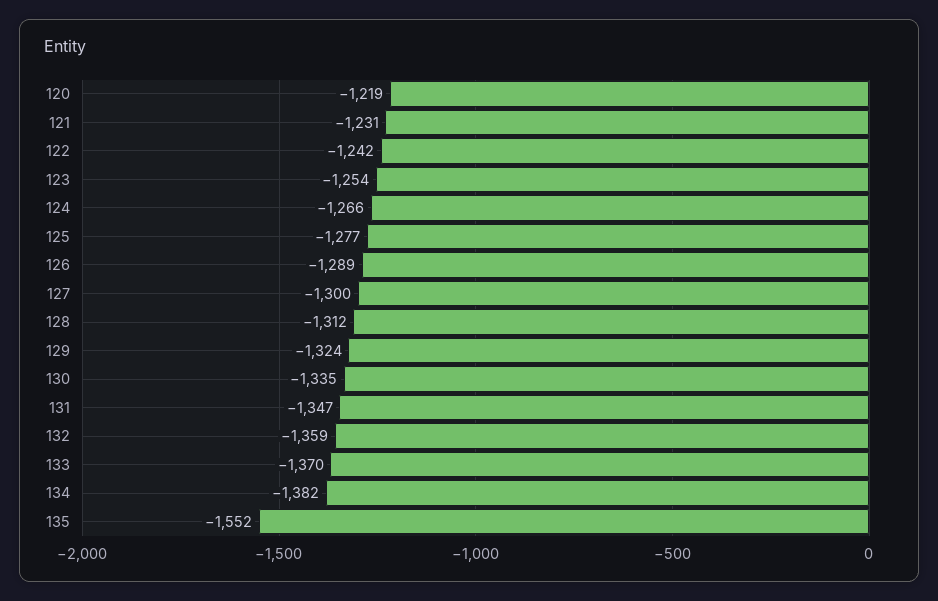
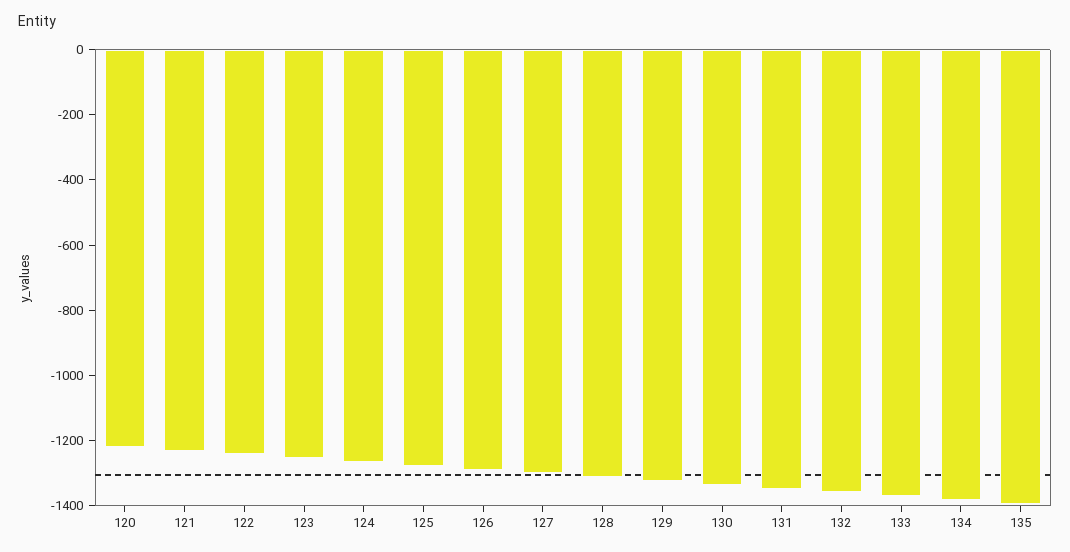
  {
    "120": -1219,
    "121": -1231,
    "122": -1242,
    "123": -1254,
    "124": -1266,
    "125": -1277,
    "126": -1289,
    "127": -1300,
    "128": -1312,
    "129": -1324,
    "130": -1335,
    "131": -1347,
    "132": -1359,
    "133": -1370,
    "134": -1382,
-   "135": -1552
+   "135": -1400
  }

